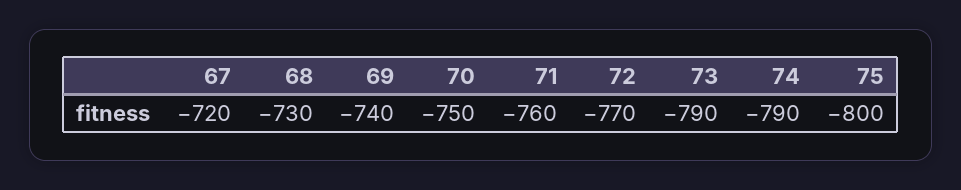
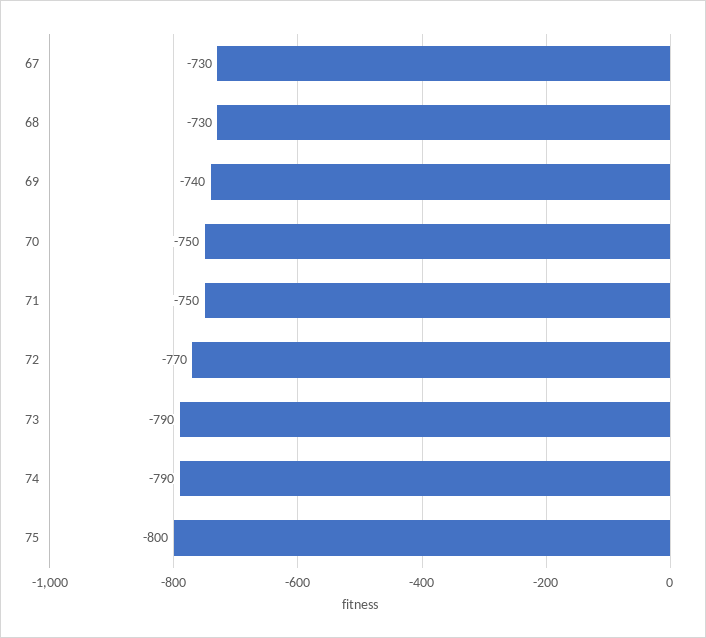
  {
-   "67": -720,
+   "67": -730,
    "68": -730,
    "69": -740,
    "70": -750,
-   "71": -760,
+   "71": -750,
    "72": -770,
    "73": -790,
    "74": -790,
    "75": -800
  }

